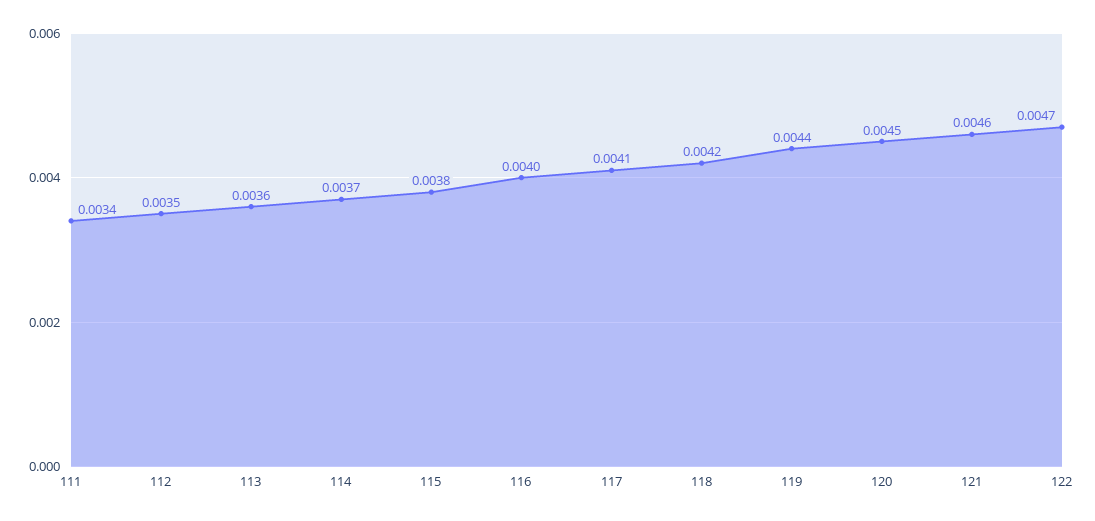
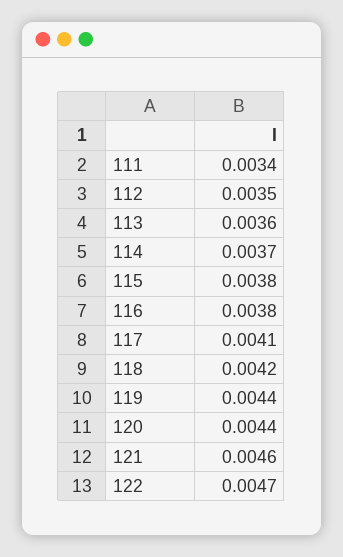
  {
    "111": 0.0034,
    "112": 0.0035,
    "113": 0.0036,
    "114": 0.0037,
    "115": 0.0038,
-   "116": 0.004,
+   "116": 0.0038,
    "117": 0.0041,
    "118": 0.0042,
    "119": 0.0044,
-   "120": 0.0045,
+   "120": 0.0044,
    "121": 0.0046,
    "122": 0.0047
  }

